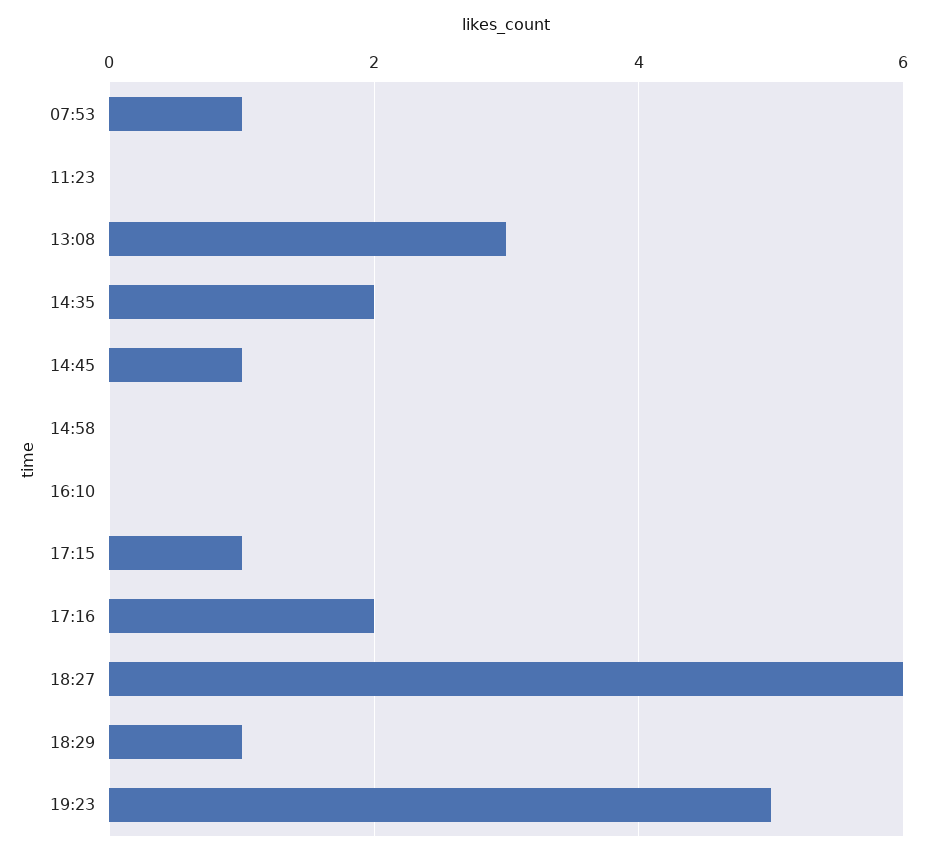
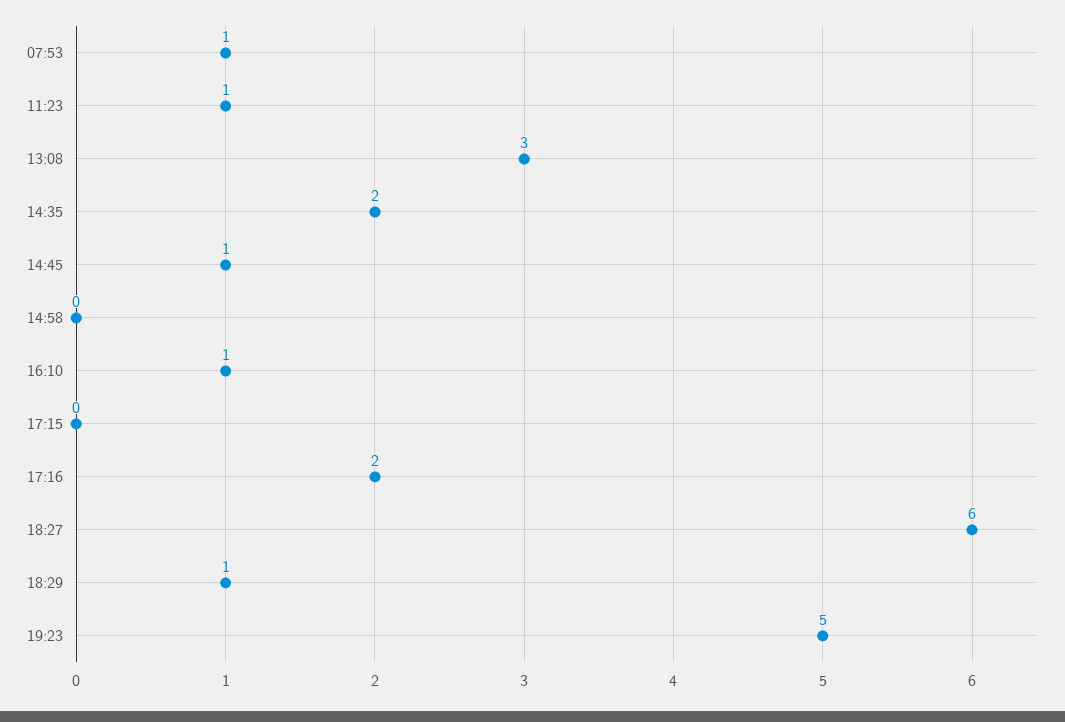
  {
    "07:53": 1,
-   "11:23": 0,
+   "11:23": 1,
    "13:08": 3,
    "14:35": 2,
    "14:45": 1,
    "14:58": 0,
-   "16:10": 0,
+   "16:10": 1,
-   "17:15": 1,
+   "17:15": 0,
    "17:16": 2,
    "18:27": 6,
    "18:29": 1,
    "19:23": 5
  }

